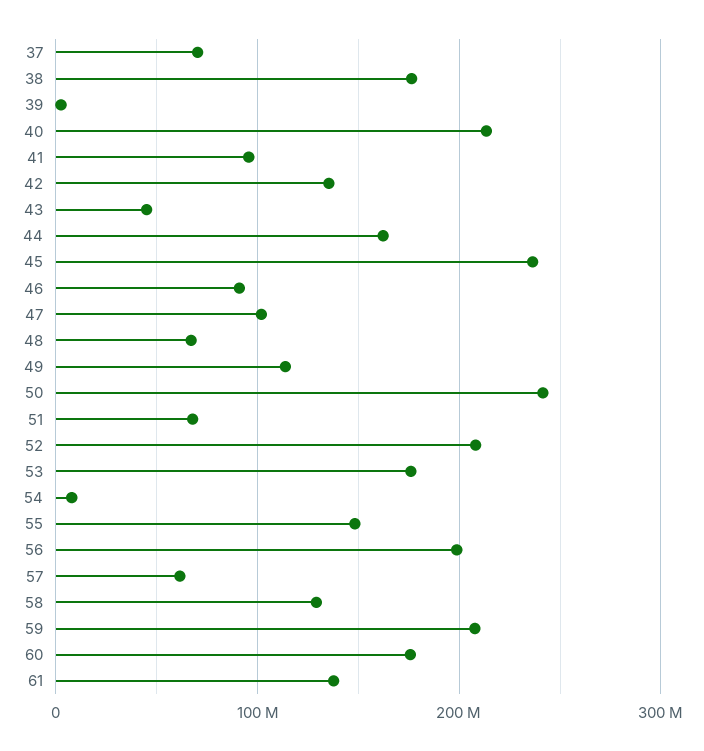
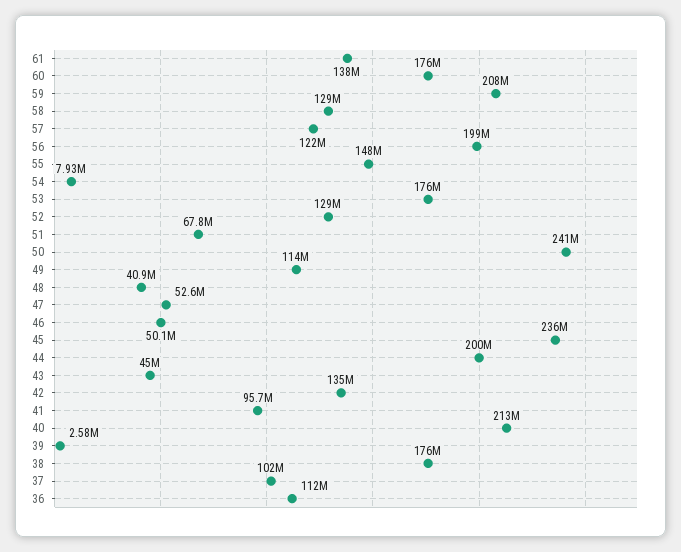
  {
-   "37": 70000000,
+   "37": 102000000,
    "38": 176000000,
    "39": 2580000,
    "40": 213000000,
    "41": 95700000,
    "42": 135000000,
    "43": 45000000,
-   "44": 160000000,
+   "44": 200000000,
    "45": 236000000,
-   "46": 90000000,
+   "46": 50100000,
-   "47": 100000000,
+   "47": 52600000,
-   "48": 70000000,
+   "48": 40900000,
    "49": 114000000,
    "50": 241000000,
    "51": 67800000,
-   "52": 210000000,
+   "52": 129000000,
    "53": 176000000,
    "54": 7930000,
    "55": 148000000,
    "56": 199000000,
-   "57": 60000000,
+   "57": 122000000,
    "58": 129000000,
    "59": 208000000,
    "60": 176000000,
-   "61": 138000000
+   "61": 138000000,
+   "36": 112000000
  }

